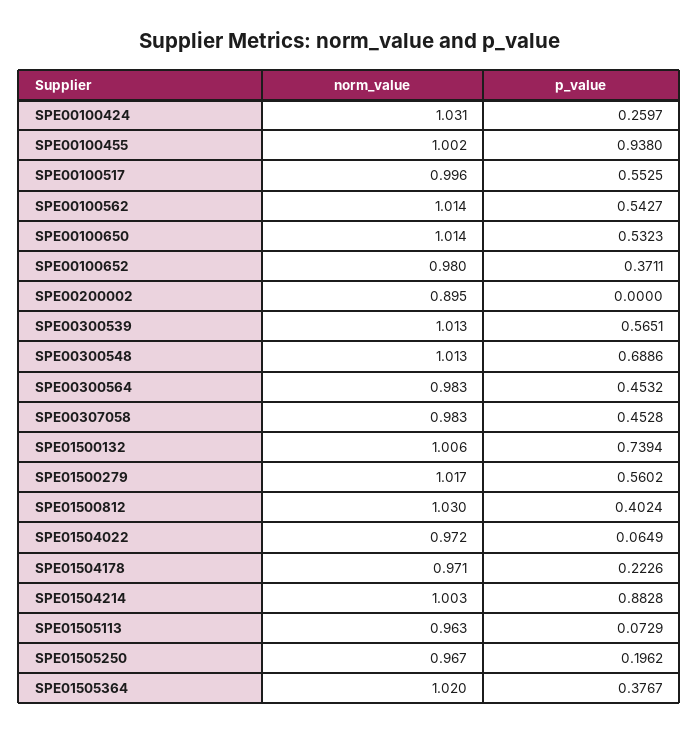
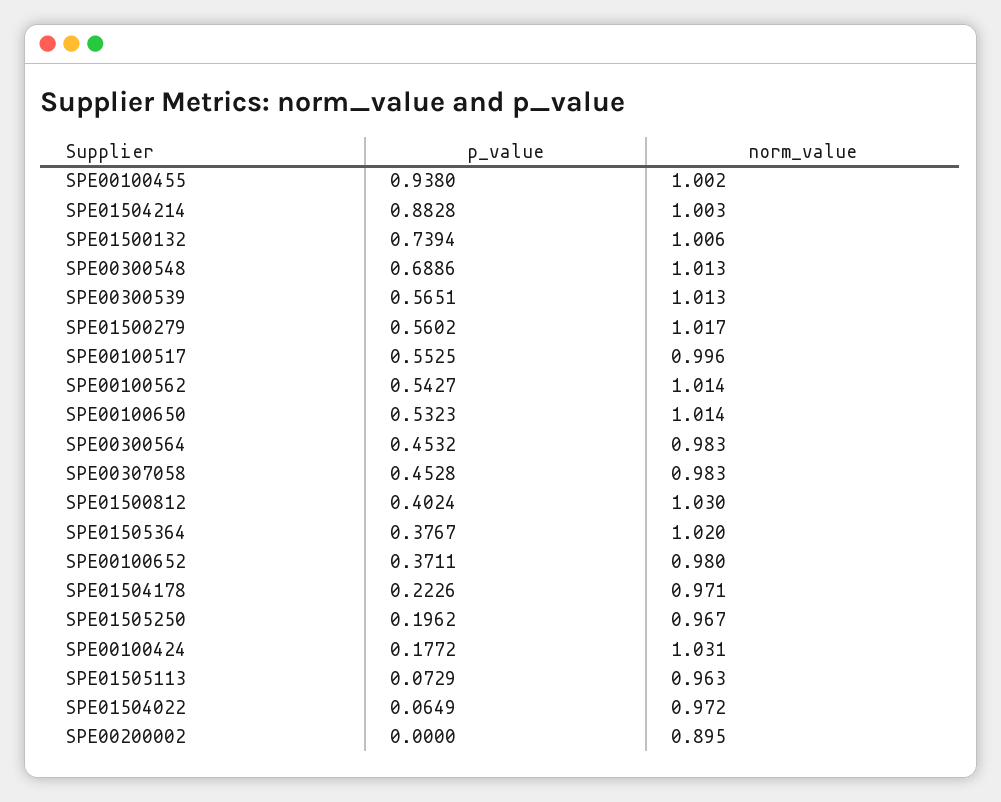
  {
    "norm_value": {
      "SPE00100424": 1.031,
      "SPE00100455": 1.002,
      "SPE00100517": 0.996,
      "SPE00100562": 1.014,
      "SPE00100650": 1.014,
      "SPE00100652": 0.98,
      "SPE00200002": 0.895,
      "SPE00300539": 1.013,
      "SPE00300548": 1.013,
      "SPE00300564": 0.983,
      "SPE00307058": 0.983,
      "SPE01500132": 1.006,
      "SPE01500279": 1.017,
      "SPE01500812": 1.03,
      "SPE01504022": 0.972,
      "SPE01504178": 0.971,
      "SPE01504214": 1.003,
      "SPE01505113": 0.963,
      "SPE01505250": 0.967,
      "SPE01505364": 1.02
    },
    "p_value": {
-     "SPE00100424": 0.2597,
+     "SPE00100424": 0.1772,
      "SPE00100455": 0.938,
      "SPE00100517": 0.5525,
      "SPE00100562": 0.5427,
      "SPE00100650": 0.5323,
      "SPE00100652": 0.3711,
      "SPE00200002": 0,
      "SPE00300539": 0.5651,
      "SPE00300548": 0.6886,
      "SPE00300564": 0.4532,
      "SPE00307058": 0.4528,
      "SPE01500132": 0.7394,
      "SPE01500279": 0.5602,
      "SPE01500812": 0.4024,
      "SPE01504022": 0.0649,
      "SPE01504178": 0.2226,
      "SPE01504214": 0.8828,
      "SPE01505113": 0.0729,
      "SPE01505250": 0.1962,
      "SPE01505364": 0.3767
    }
  }

